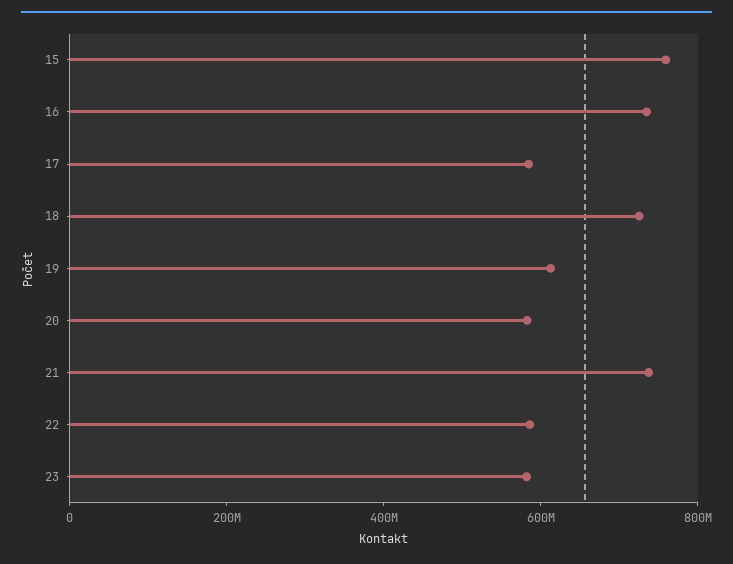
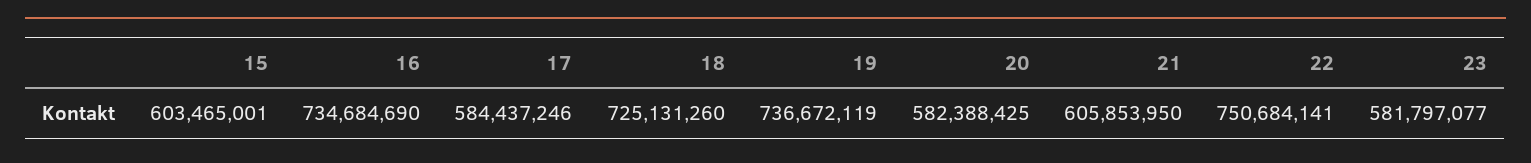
  {
-   "15": 750000000,
+   "15": 603465001,
    "16": 734684690,
    "17": 584437246,
    "18": 725131260,
-   "19": 600000000,
+   "19": 736672119,
    "20": 582388425,
-   "21": 750000000,
+   "21": 605853950,
-   "22": 600000000,
+   "22": 750684141,
    "23": 581797077
  }

